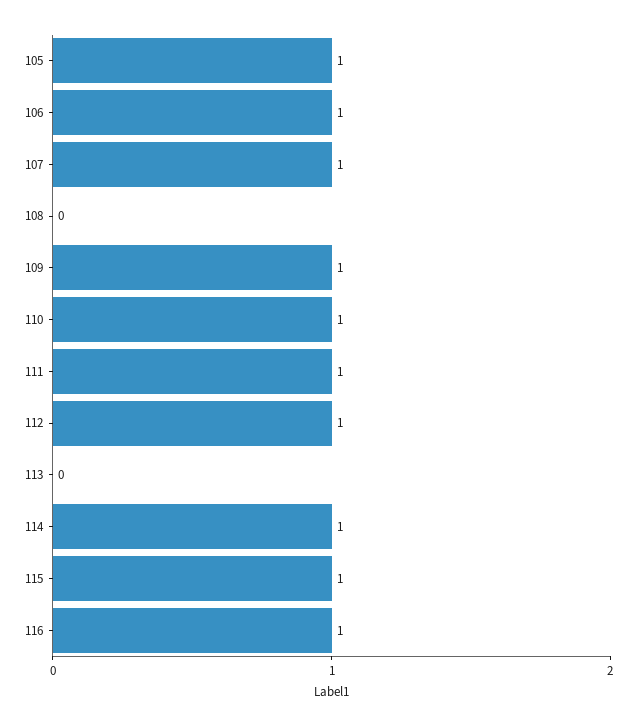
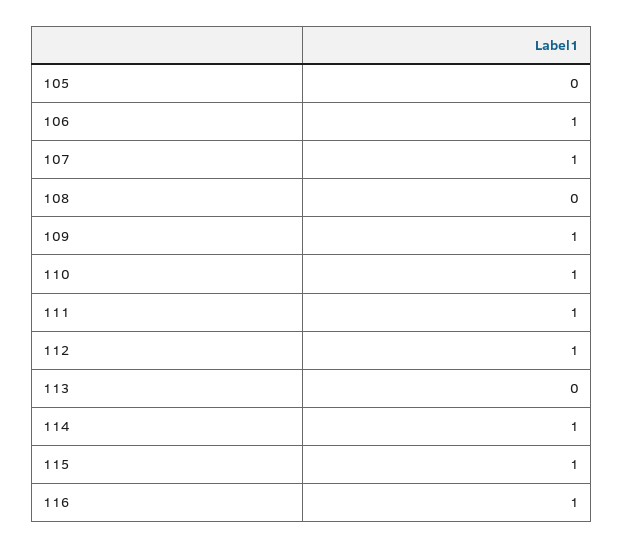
  {
-   "105": 1,
+   "105": 0,
    "106": 1,
    "107": 1,
    "108": 0,
    "109": 1,
    "110": 1,
    "111": 1,
    "112": 1,
    "113": 0,
    "114": 1,
    "115": 1,
    "116": 1
  }

